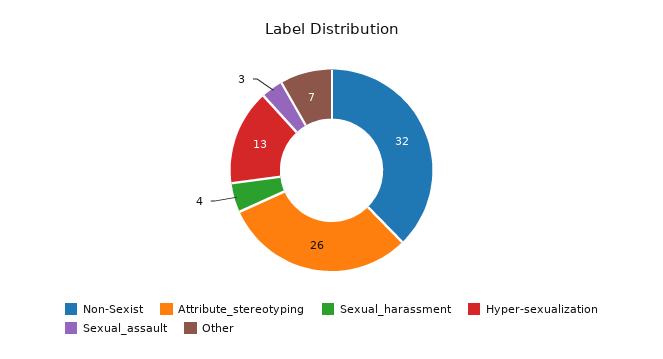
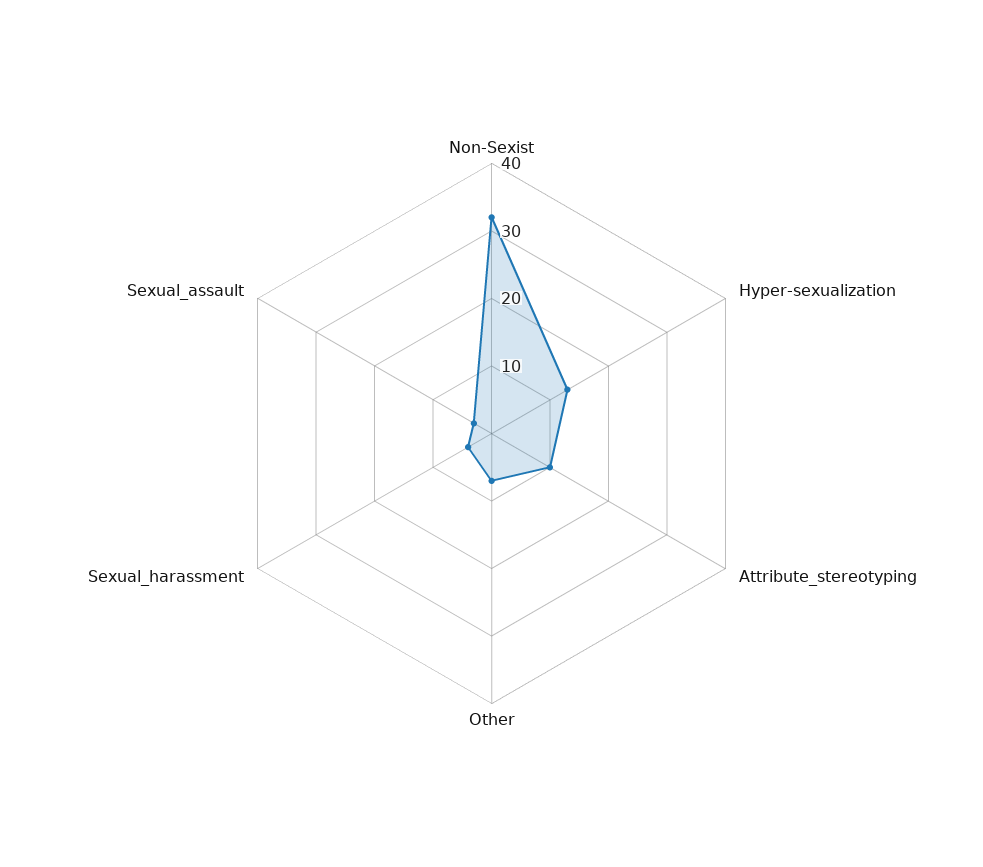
  {
    "Non-Sexist": 32,
-   "Attribute_stereotyping": 26,
+   "Attribute_stereotyping": 10,
    "Sexual_harassment": 4,
    "Hyper-sexualization": 13,
    "Sexual_assault": 3,
    "Other": 7
  }

